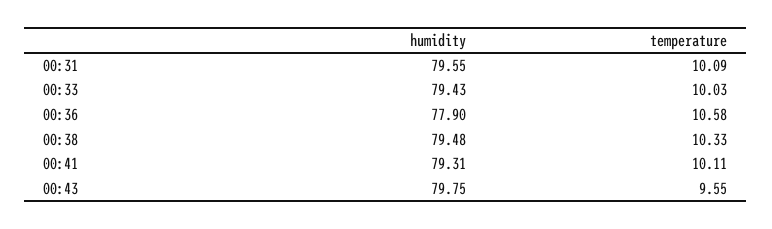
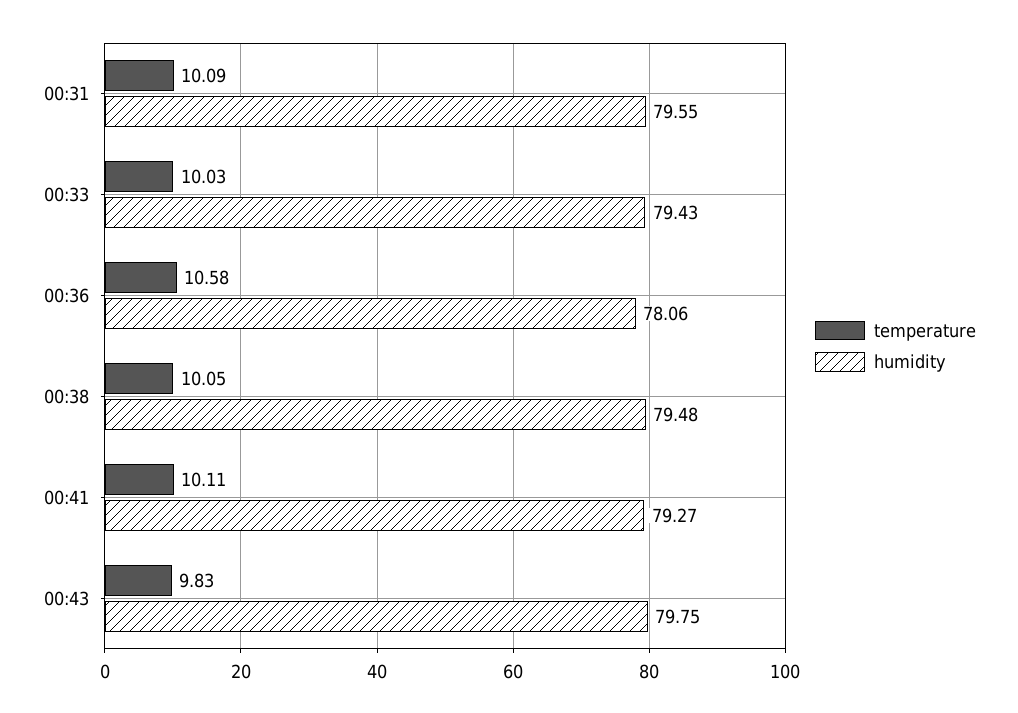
  {
    "humidity": {
      "00:31": 79.55,
      "00:33": 79.43,
-     "00:36": 77.9,
+     "00:36": 78.06,
      "00:38": 79.48,
-     "00:41": 79.31,
+     "00:41": 79.27,
      "00:43": 79.75
    },
    "temperature": {
      "00:31": 10.09,
      "00:33": 10.03,
      "00:36": 10.58,
-     "00:38": 10.33,
+     "00:38": 10.05,
      "00:41": 10.11,
-     "00:43": 9.55
+     "00:43": 9.83
    }
  }

